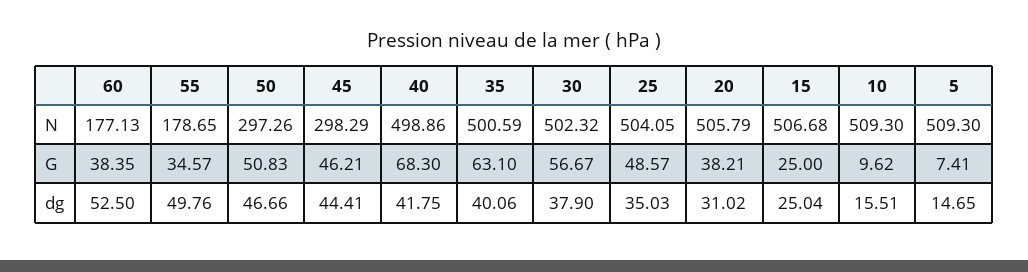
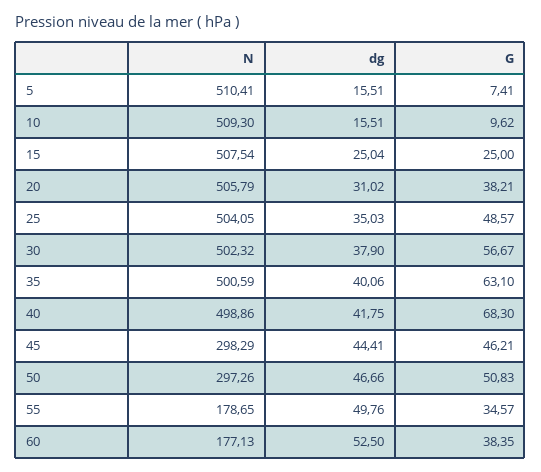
  {
    "60": {
      "N": 177.13,
      "G": 38.35,
      "dg": 52.5
    },
    "55": {
      "N": 178.65,
      "G": 34.57,
      "dg": 49.76
    },
    "50": {
      "N": 297.26,
      "G": 50.83,
      "dg": 46.66
    },
    "45": {
      "N": 298.29,
      "G": 46.21,
      "dg": 44.41
    },
    "40": {
      "N": 498.86,
      "G": 68.3,
      "dg": 41.75
    },
    "35": {
      "N": 500.59,
      "G": 63.1,
      "dg": 40.06
    },
    "30": {
      "N": 502.32,
      "G": 56.67,
      "dg": 37.9
    },
    "25": {
      "N": 504.05,
      "G": 48.57,
      "dg": 35.03
    },
    "20": {
      "N": 505.79,
      "G": 38.21,
      "dg": 31.02
    },
    "15": {
-     "N": 506.68,
+     "N": 507.54,
      "G": 25,
      "dg": 25.04
    },
    "10": {
      "N": 509.3,
      "G": 9.62,
      "dg": 15.51
    },
    "5": {
-     "N": 509.3,
+     "N": 510.41,
      "G": 7.41,
-     "dg": 14.65
+     "dg": 15.51
    }
  }

